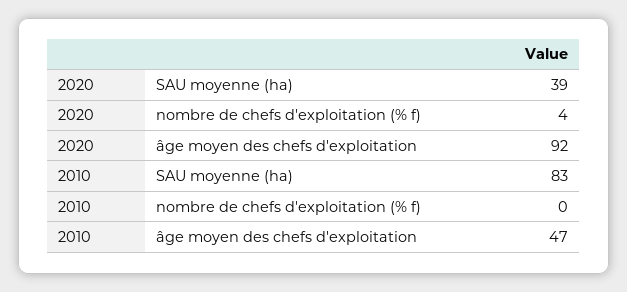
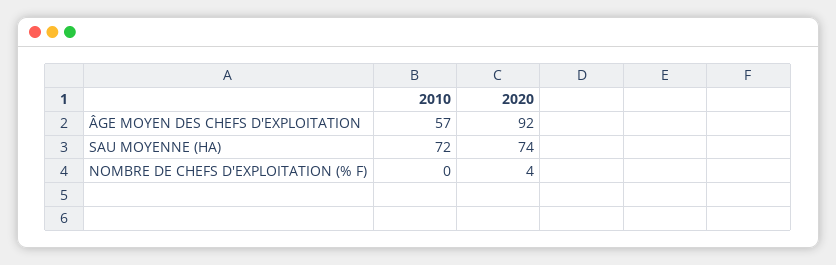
  {
    "2020": {
-     "SAU moyenne (ha)": 39,
+     "SAU moyenne (ha)": 74,
      "nombre de chefs d'exploitation (% f)": 4,
      "âge moyen des chefs d'exploitation": 92
    },
    "2010": {
-     "SAU moyenne (ha)": 83,
+     "SAU moyenne (ha)": 72,
      "nombre de chefs d'exploitation (% f)": 0,
-     "âge moyen des chefs d'exploitation": 47
+     "âge moyen des chefs d'exploitation": 57
    }
  }

